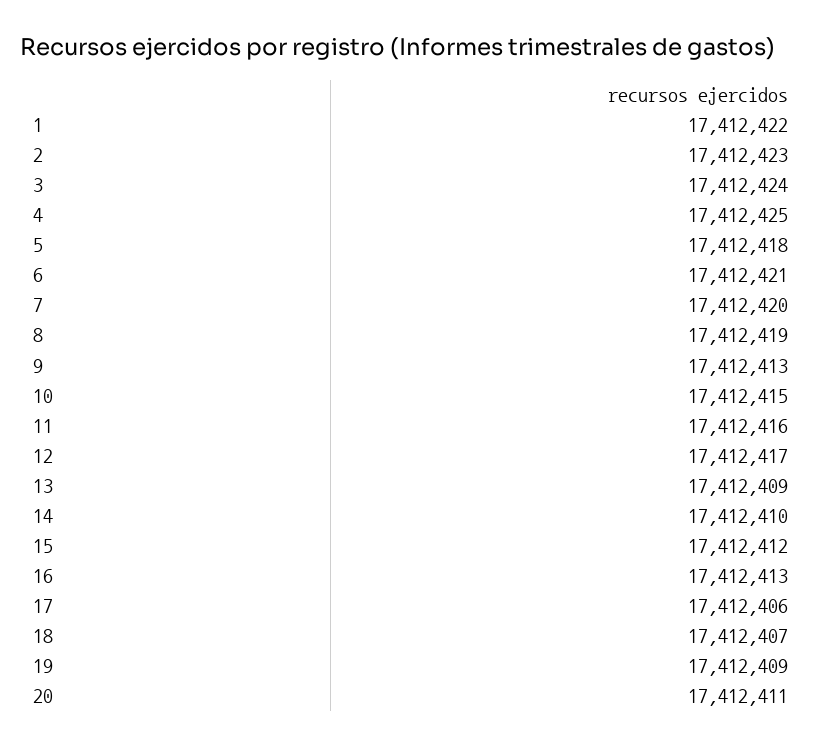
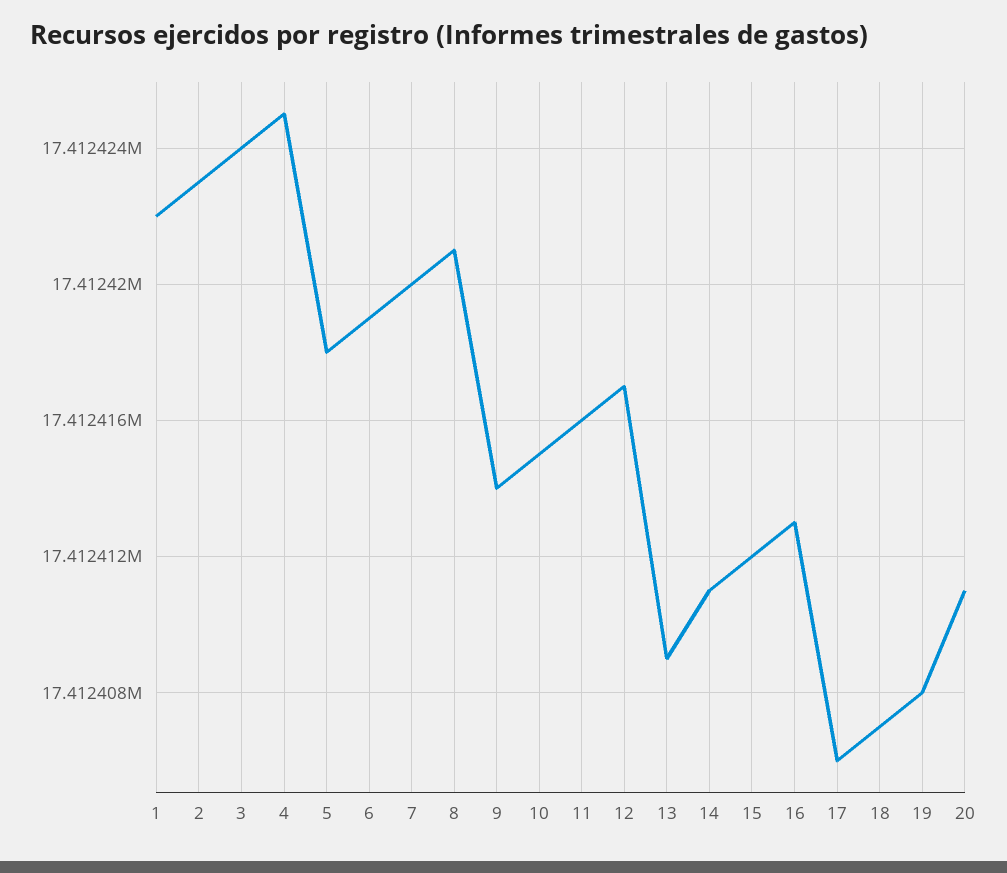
  {
    "1": 17412422,
    "2": 17412423,
    "3": 17412424,
    "4": 17412425,
    "5": 17412418,
-   "6": 17412421,
+   "6": 17412419,
    "7": 17412420,
-   "8": 17412419,
+   "8": 17412421,
-   "9": 17412413,
+   "9": 17412414,
    "10": 17412415,
    "11": 17412416,
    "12": 17412417,
    "13": 17412409,
-   "14": 17412410,
+   "14": 17412411,
    "15": 17412412,
    "16": 17412413,
    "17": 17412406,
    "18": 17412407,
-   "19": 17412409,
+   "19": 17412408,
    "20": 17412411
  }

